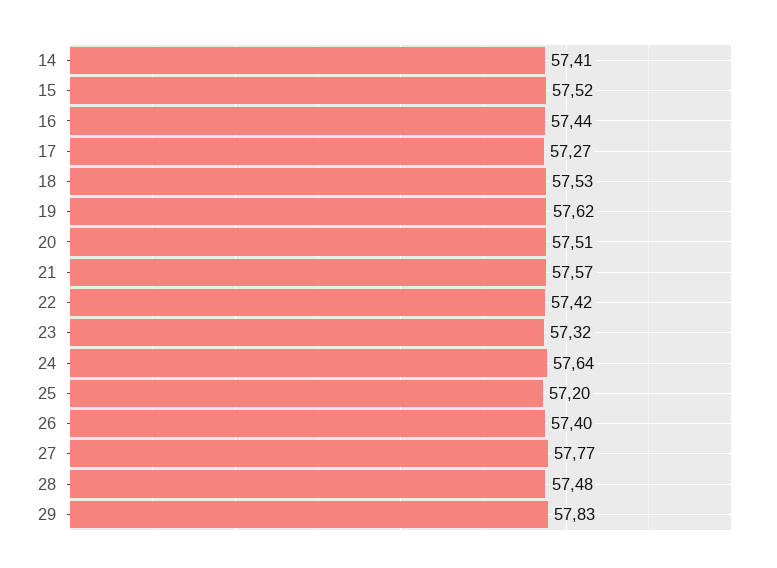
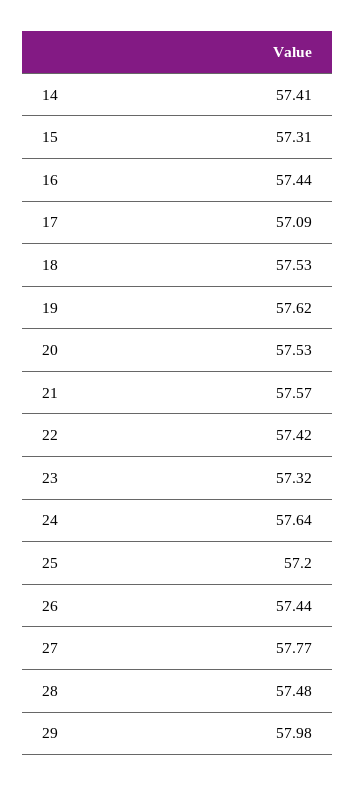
  {
    "14": 57.41,
-   "15": 57.52,
+   "15": 57.31,
    "16": 57.44,
-   "17": 57.27,
+   "17": 57.09,
    "18": 57.53,
    "19": 57.62,
-   "20": 57.51,
+   "20": 57.53,
    "21": 57.57,
    "22": 57.42,
    "23": 57.32,
    "24": 57.64,
    "25": 57.2,
-   "26": 57.4,
+   "26": 57.44,
    "27": 57.77,
    "28": 57.48,
-   "29": 57.83
+   "29": 57.98
  }

